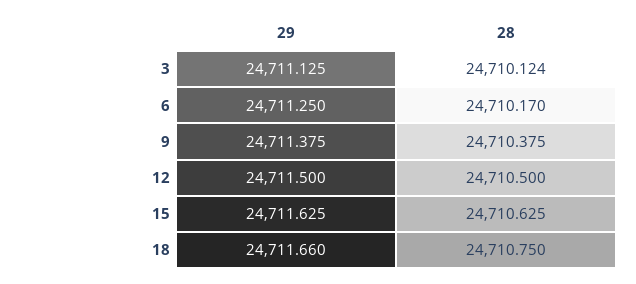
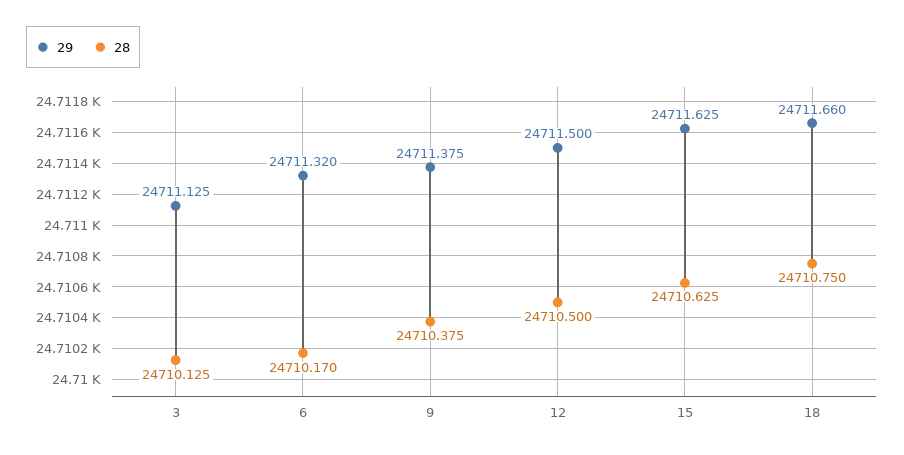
  {
    "29": {
      "3": 24711.125,
-     "6": 24711.25,
+     "6": 24711.32,
      "9": 24711.375,
      "12": 24711.5,
      "15": 24711.625,
      "18": 24711.66
    },
    "28": {
-     "3": 24710.124,
+     "3": 24710.125,
      "6": 24710.17,
      "9": 24710.375,
      "12": 24710.5,
      "15": 24710.625,
      "18": 24710.75
    }
  }

